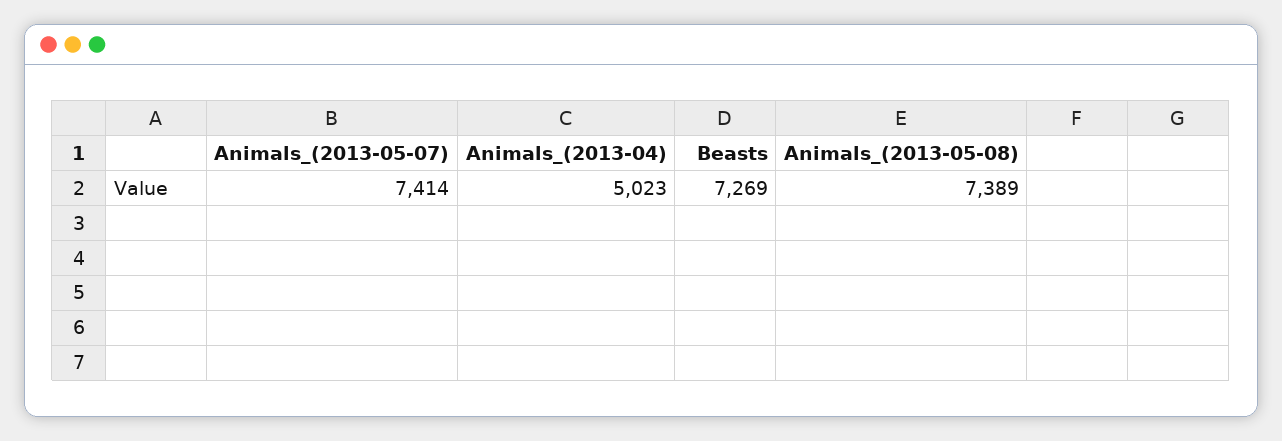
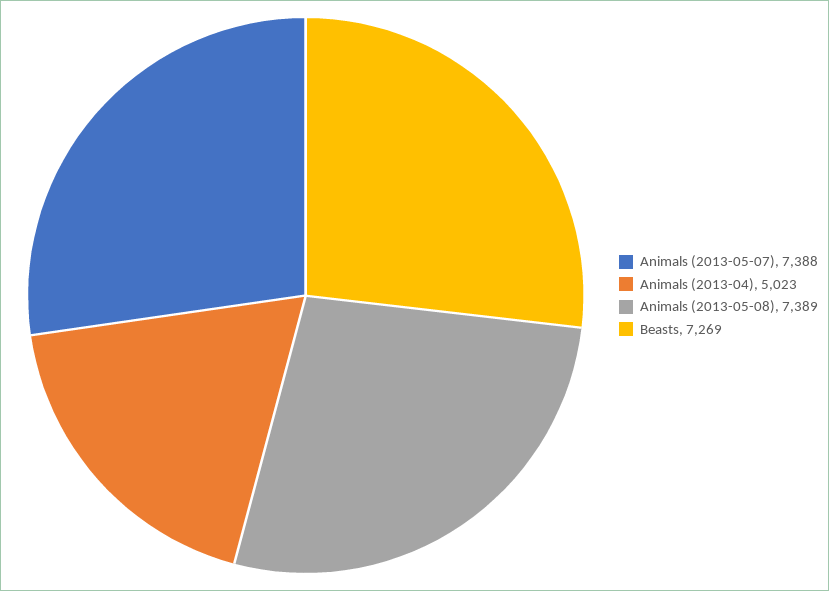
  {
-   "Animals_(2013-05-07)": 7414,
+   "Animals_(2013-05-07)": 7388,
    "Animals_(2013-04)": 5023,
    "Beasts": 7269,
    "Animals_(2013-05-08)": 7389
  }

